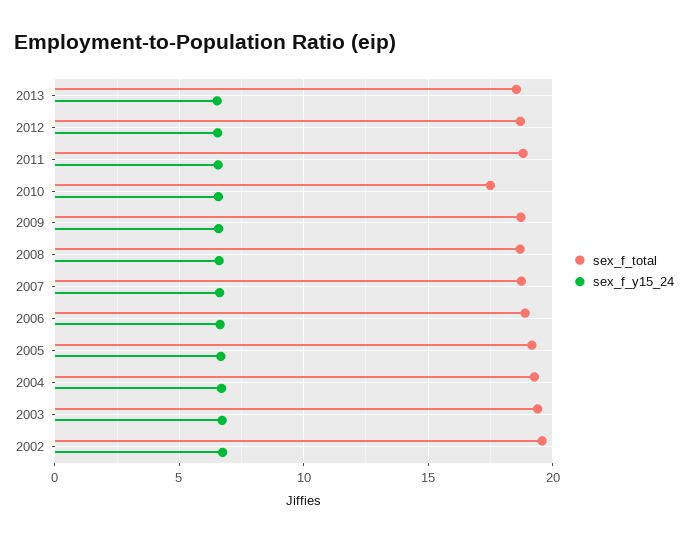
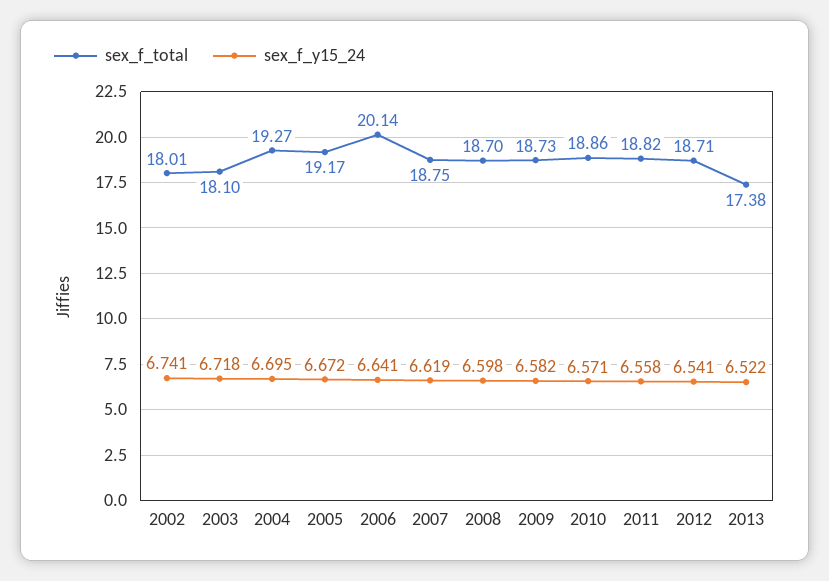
  {
    "sex_f_total": {
-     "2013": 18.5,
+     "2013": 17.38,
      "2012": 18.71,
      "2011": 18.82,
-     "2010": 17.5,
+     "2010": 18.86,
      "2009": 18.73,
      "2008": 18.7,
      "2007": 18.75,
-     "2006": 19,
+     "2006": 20.14,
      "2005": 19.17,
      "2004": 19.27,
-     "2003": 19.5,
+     "2003": 18.1,
-     "2002": 19.5
+     "2002": 18.01
    },
    "sex_f_y15_24": {
      "2013": 6.522,
      "2012": 6.541,
      "2011": 6.558,
      "2010": 6.571,
      "2009": 6.582,
      "2008": 6.598,
      "2007": 6.619,
      "2006": 6.641,
      "2005": 6.672,
      "2004": 6.695,
      "2003": 6.718,
      "2002": 6.741
    }
  }

